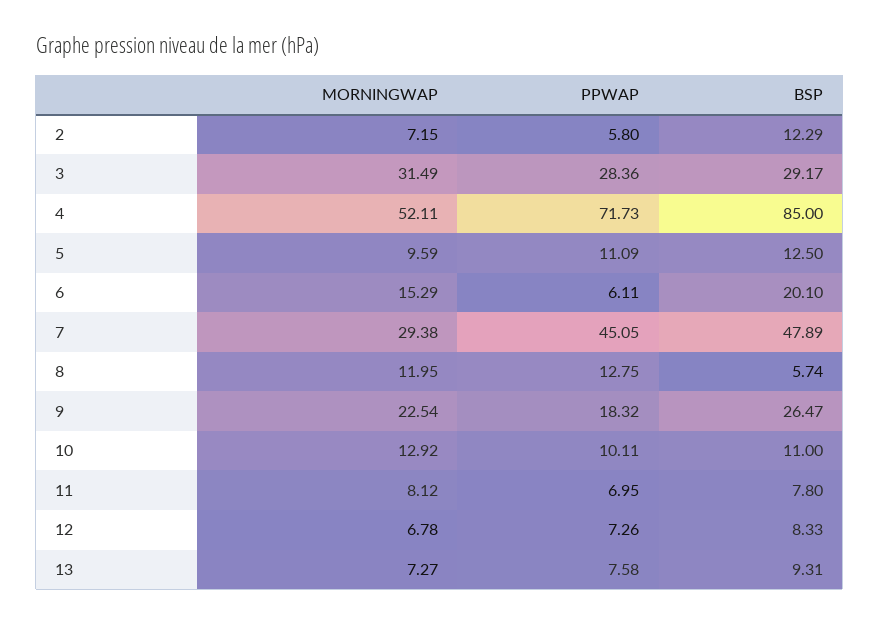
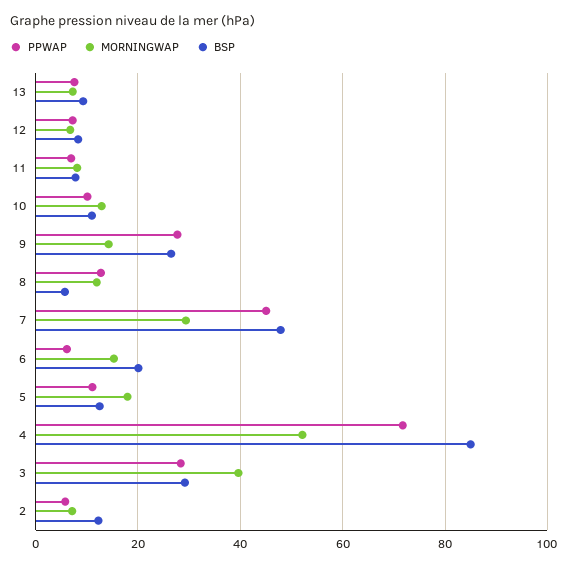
  {
    "MORNINGWAP": {
      "2": 7.15,
-     "3": 31.49,
+     "3": 40,
      "4": 52.11,
-     "5": 9.59,
+     "5": 18,
      "6": 15.29,
      "7": 29.38,
      "8": 11.95,
-     "9": 22.54,
+     "9": 14,
      "10": 12.92,
      "11": 8.12,
      "12": 6.78,
      "13": 7.27
    },
    "PPWAP": {
      "2": 5.8,
      "3": 28.36,
      "4": 71.73,
      "5": 11.09,
      "6": 6.11,
      "7": 45.05,
      "8": 12.75,
-     "9": 18.32,
+     "9": 28,
      "10": 10.11,
      "11": 6.95,
      "12": 7.26,
      "13": 7.58
    },
    "BSP": {
      "2": 12.29,
      "3": 29.17,
      "4": 85,
      "5": 12.5,
      "6": 20.1,
      "7": 47.89,
      "8": 5.74,
      "9": 26.47,
      "10": 11,
      "11": 7.8,
      "12": 8.33,
      "13": 9.31
    }
  }

